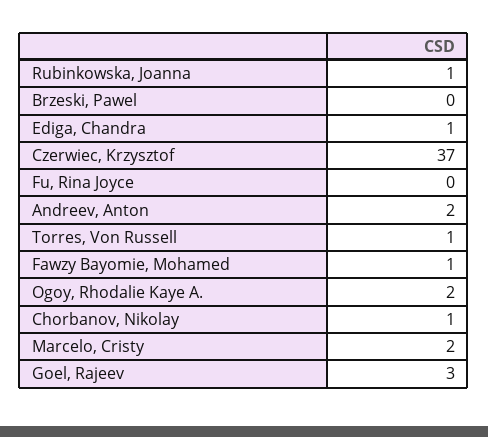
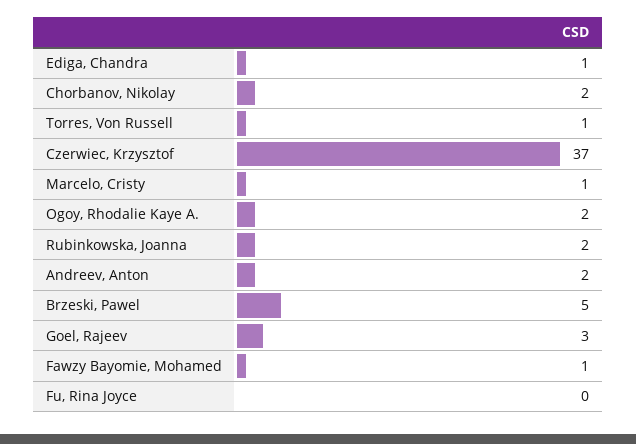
  {
-   "Rubinkowska, Joanna": 1,
+   "Rubinkowska, Joanna": 2,
-   "Brzeski, Pawel": 0,
+   "Brzeski, Pawel": 5,
    "Ediga, Chandra": 1,
    "Czerwiec, Krzysztof": 37,
    "Fu, Rina Joyce": 0,
    "Andreev, Anton": 2,
    "Torres, Von Russell": 1,
    "Fawzy Bayomie, Mohamed": 1,
    "Ogoy, Rhodalie Kaye A.": 2,
-   "Chorbanov, Nikolay": 1,
+   "Chorbanov, Nikolay": 2,
-   "Marcelo, Cristy": 2,
+   "Marcelo, Cristy": 1,
    "Goel, Rajeev": 3
  }

